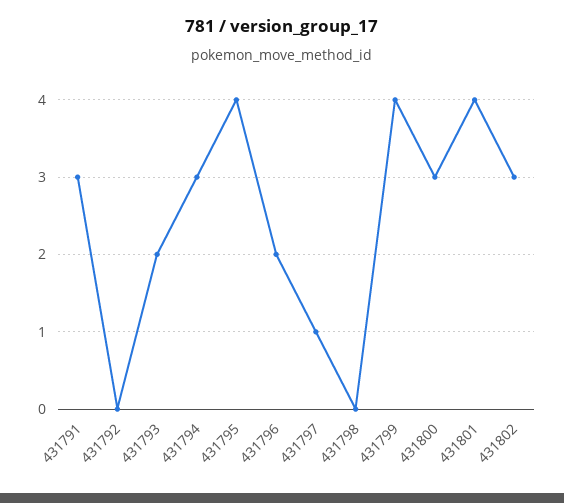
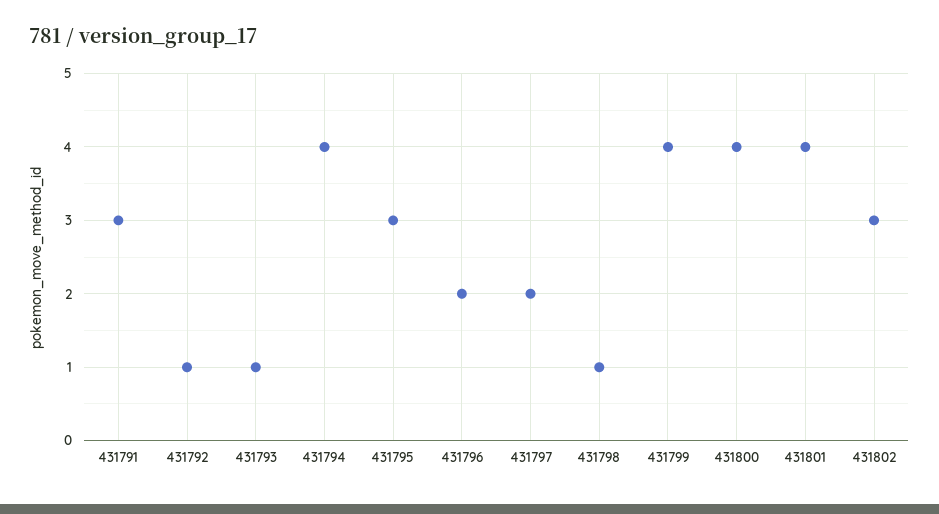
  {
    "431791": 3,
-   "431792": 0,
+   "431792": 1,
-   "431793": 2,
+   "431793": 1,
-   "431794": 3,
+   "431794": 4,
-   "431795": 4,
+   "431795": 3,
    "431796": 2,
-   "431797": 1,
+   "431797": 2,
-   "431798": 0,
+   "431798": 1,
    "431799": 4,
-   "431800": 3,
+   "431800": 4,
    "431801": 4,
    "431802": 3
  }

